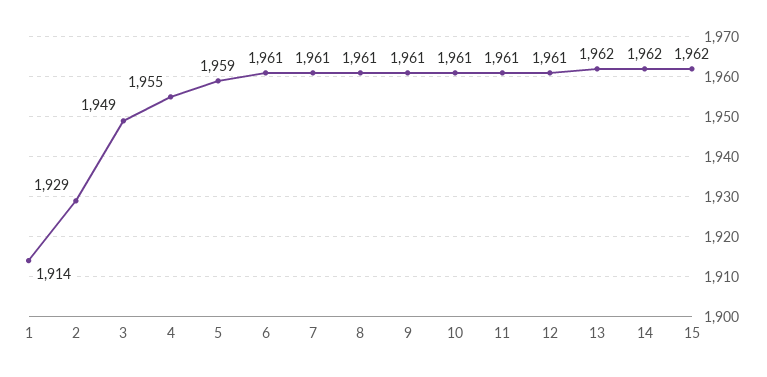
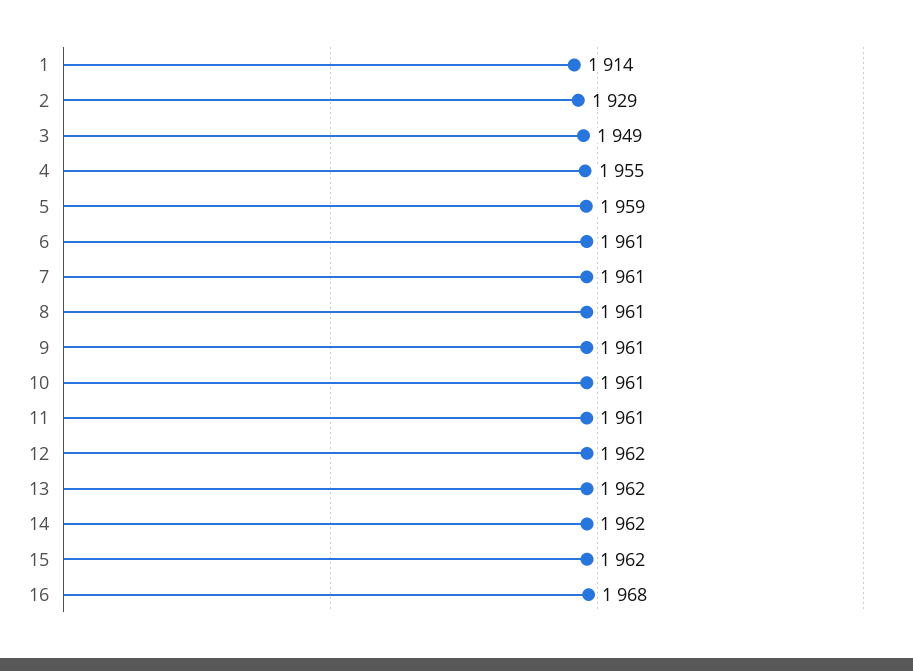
  {
    "1": 1914,
    "2": 1929,
    "3": 1949,
    "4": 1955,
    "5": 1959,
    "6": 1961,
    "7": 1961,
    "8": 1961,
    "9": 1961,
    "10": 1961,
    "11": 1961,
-   "12": 1961,
+   "12": 1962,
    "13": 1962,
    "14": 1962,
-   "15": 1962
+   "15": 1962,
+   "16": 1968
  }

